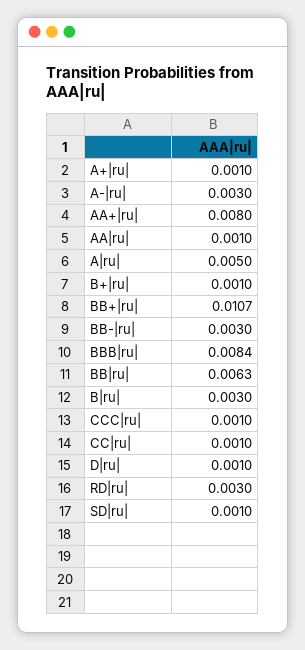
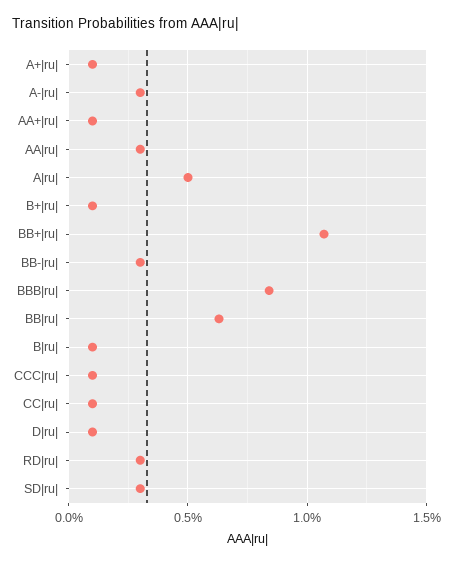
  {
    "A+|ru|": 0.001,
    "A-|ru|": 0.003,
-   "AA+|ru|": 0.008,
+   "AA+|ru|": 0.001,
-   "AA|ru|": 0.001,
+   "AA|ru|": 0.003,
    "A|ru|": 0.005,
    "B+|ru|": 0.001,
    "BB+|ru|": 0.0107,
    "BB-|ru|": 0.003,
    "BBB|ru|": 0.0084,
    "BB|ru|": 0.0063,
-   "B|ru|": 0.003,
+   "B|ru|": 0.001,
    "CCC|ru|": 0.001,
    "CC|ru|": 0.001,
    "D|ru|": 0.001,
    "RD|ru|": 0.003,
-   "SD|ru|": 0.001
+   "SD|ru|": 0.003
  }

